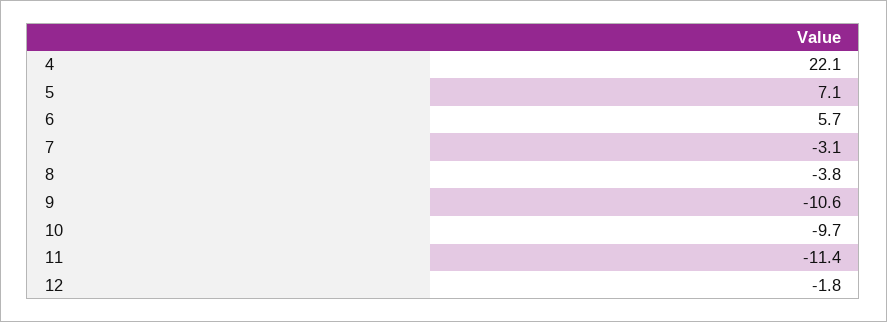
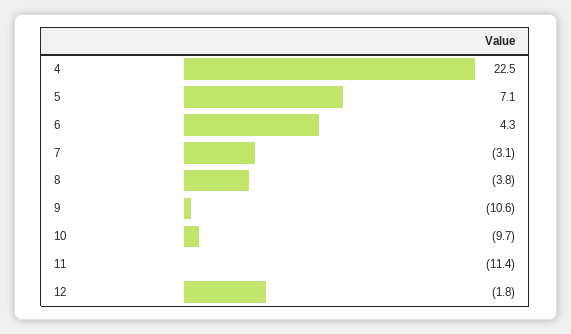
  {
-   "4": 22.1,
+   "4": 22.5,
    "5": 7.1,
-   "6": 5.7,
+   "6": 4.3,
    "7": -3.1,
    "8": -3.8,
    "9": -10.6,
    "10": -9.7,
    "11": -11.4,
    "12": -1.8
  }

